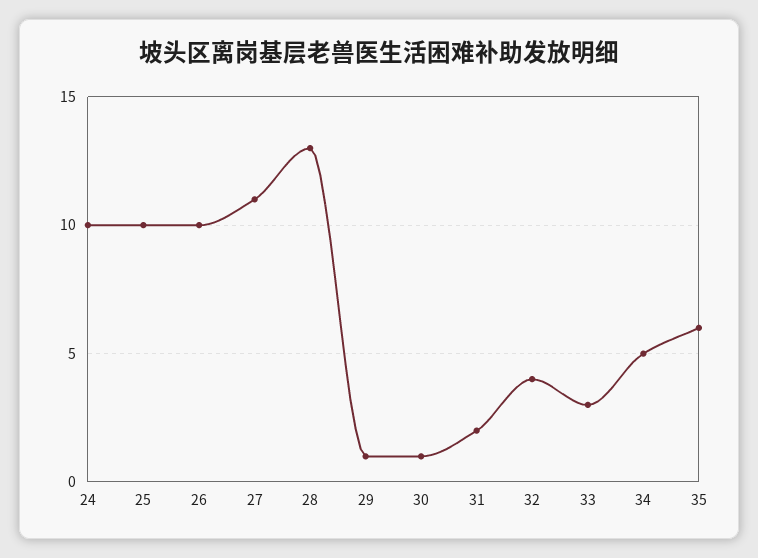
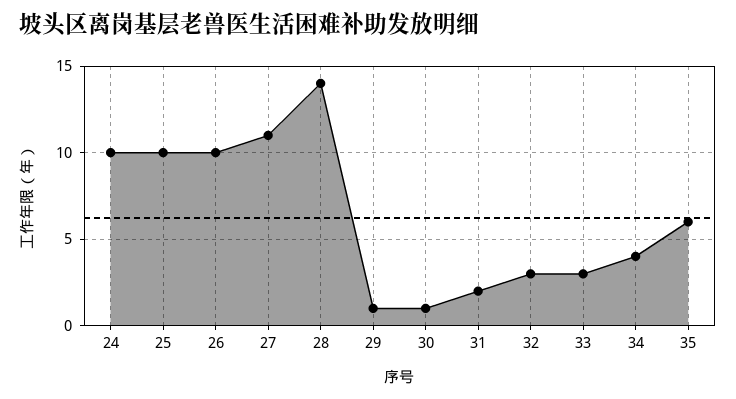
  {
    "24": 10,
    "25": 10,
    "26": 10,
    "27": 11,
-   "28": 13,
+   "28": 14,
    "29": 1,
    "30": 1,
    "31": 2,
-   "32": 4,
+   "32": 3,
    "33": 3,
-   "34": 5,
+   "34": 4,
    "35": 6
  }

